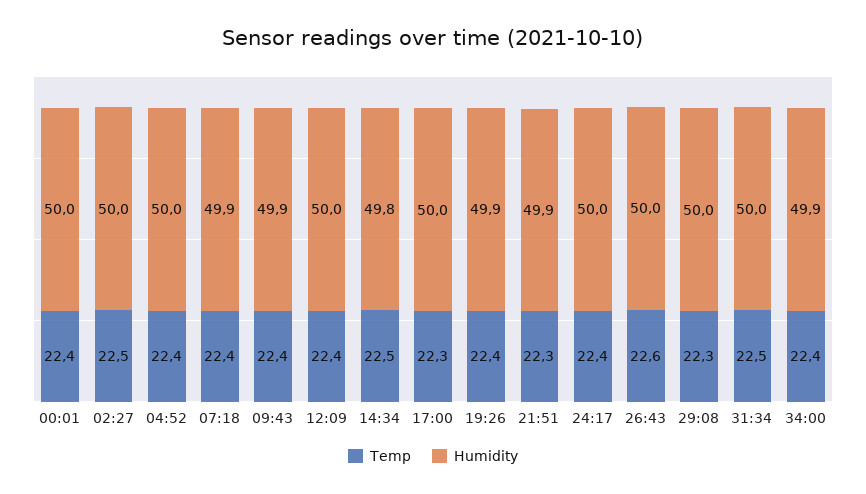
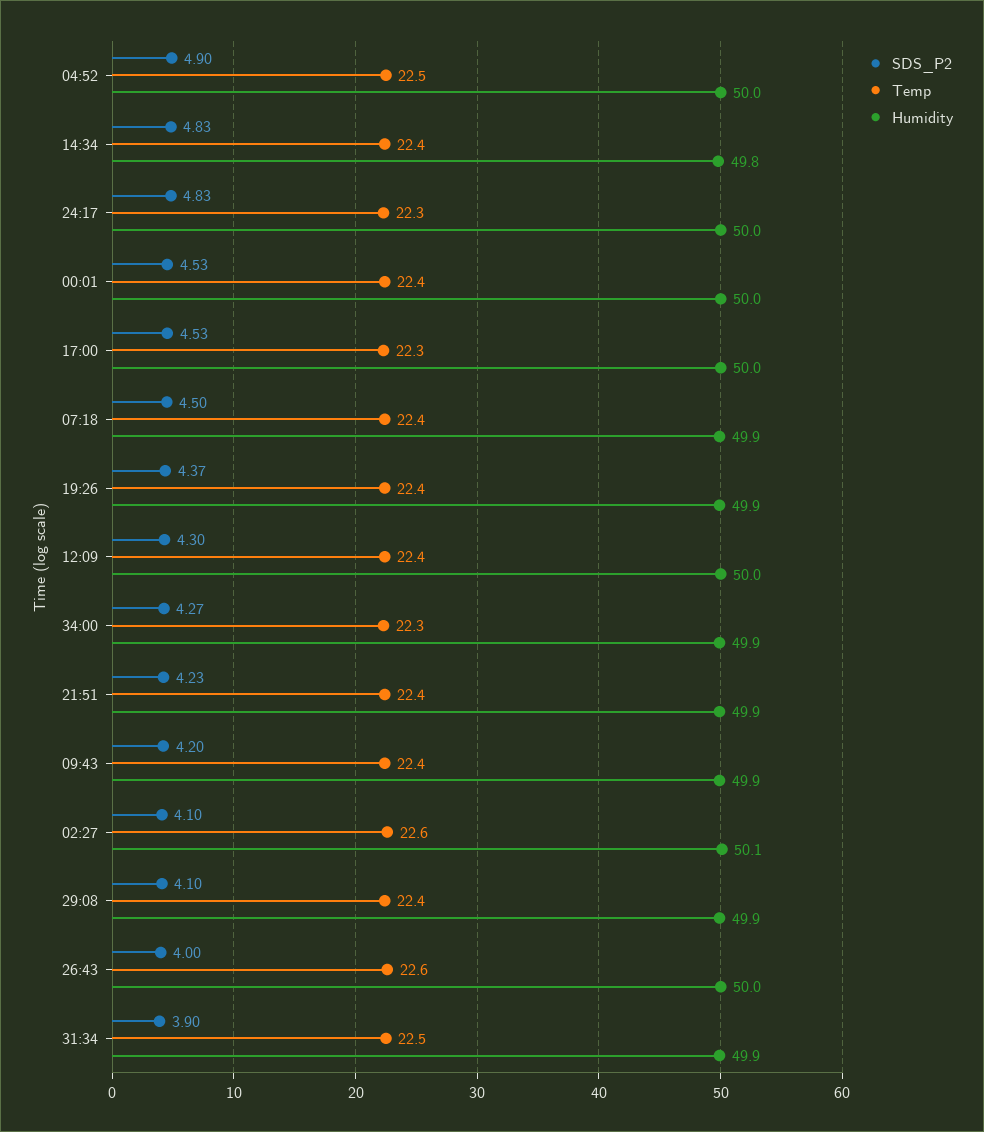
  {
    "Temp": {
      "00:01": 22.4,
-     "02:27": 22.5,
+     "02:27": 22.6,
-     "04:52": 22.4,
+     "04:52": 22.5,
      "07:18": 22.4,
      "09:43": 22.4,
      "12:09": 22.4,
-     "14:34": 22.5,
+     "14:34": 22.4,
      "17:00": 22.3,
      "19:26": 22.4,
-     "21:51": 22.3,
+     "21:51": 22.4,
-     "24:17": 22.4,
+     "24:17": 22.3,
      "26:43": 22.6,
-     "29:08": 22.3,
+     "29:08": 22.4,
      "31:34": 22.5,
-     "34:00": 22.4
+     "34:00": 22.3
    },
    "Humidity": {
      "00:01": 50,
-     "02:27": 50,
+     "02:27": 50.1,
      "04:52": 50,
      "07:18": 49.9,
      "09:43": 49.9,
      "12:09": 50,
      "14:34": 49.8,
      "17:00": 50,
      "19:26": 49.9,
      "21:51": 49.9,
      "24:17": 50,
      "26:43": 50,
-     "29:08": 50,
+     "29:08": 49.9,
-     "31:34": 50,
+     "31:34": 49.9,
      "34:00": 49.9
-   }
+   },
+   "SDS_P2": {
+     "04:52": 4.9,
+     "14:34": 4.83,
+     "24:17": 4.83,
+     "00:01": 4.53,
+     "17:00": 4.53,
+     "07:18": 4.5,
+     "19:26": 4.37,
+     "12:09": 4.3,
+     "34:00": 4.27,
+     "21:51": 4.23,
+     "09:43": 4.2,
+     "02:27": 4.1,
+     "29:08": 4.1,
+     "26:43": 4,
+     "31:34": 3.9
+   }
  }

